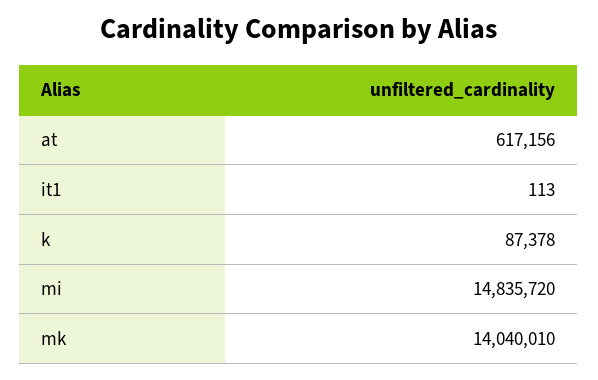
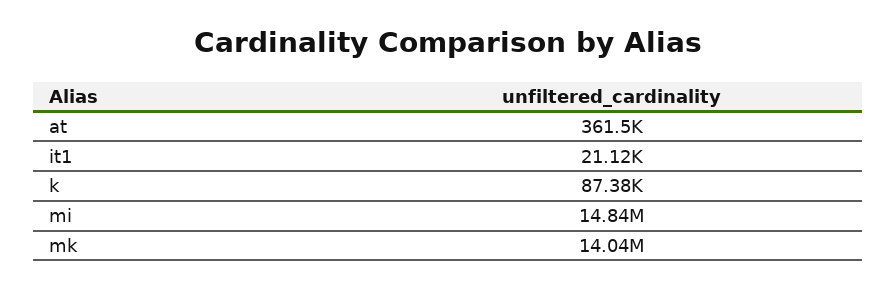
  {
-   "at": 617156,
+   "at": 361500,
-   "it1": 113,
+   "it1": 21120,
    "k": 87378,
    "mi": 14835720,
    "mk": 14040010
  }

